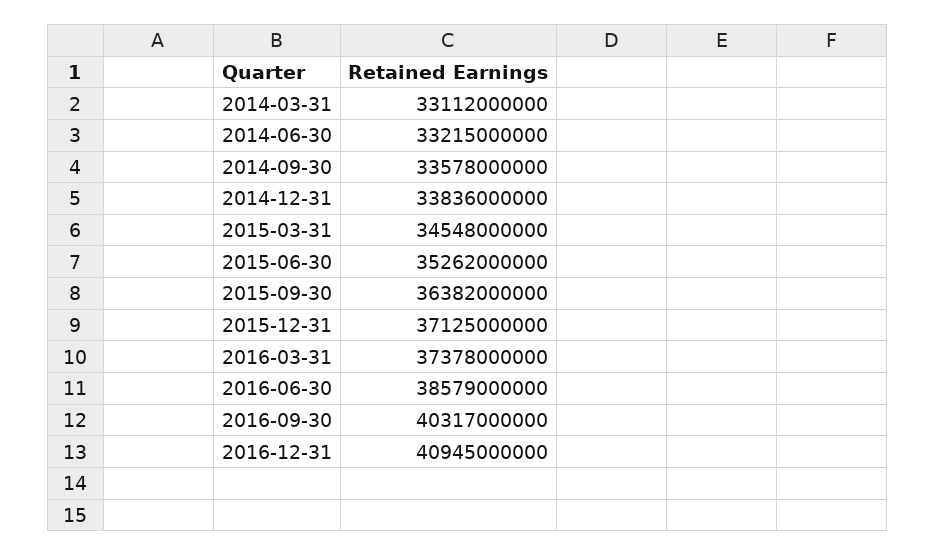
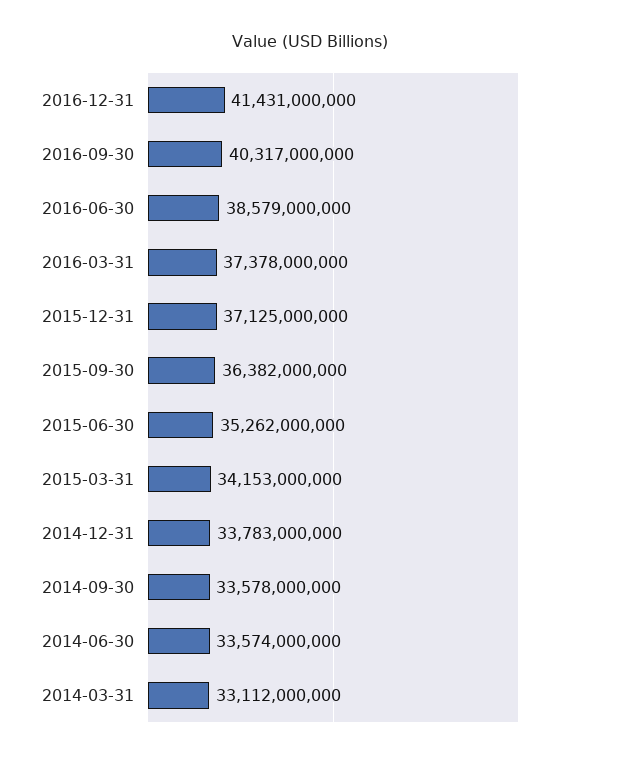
  {
    "2014-03-31": 33112000000,
-   "2014-06-30": 33215000000,
+   "2014-06-30": 33574000000,
    "2014-09-30": 33578000000,
-   "2014-12-31": 33836000000,
+   "2014-12-31": 33783000000,
-   "2015-03-31": 34548000000,
+   "2015-03-31": 34153000000,
    "2015-06-30": 35262000000,
    "2015-09-30": 36382000000,
    "2015-12-31": 37125000000,
    "2016-03-31": 37378000000,
    "2016-06-30": 38579000000,
    "2016-09-30": 40317000000,
-   "2016-12-31": 40945000000
+   "2016-12-31": 41431000000
  }

